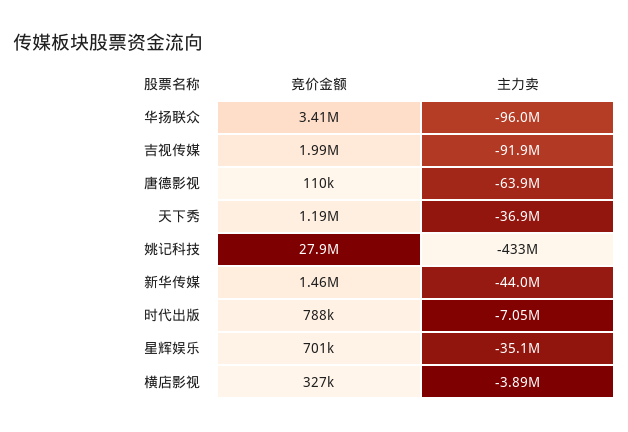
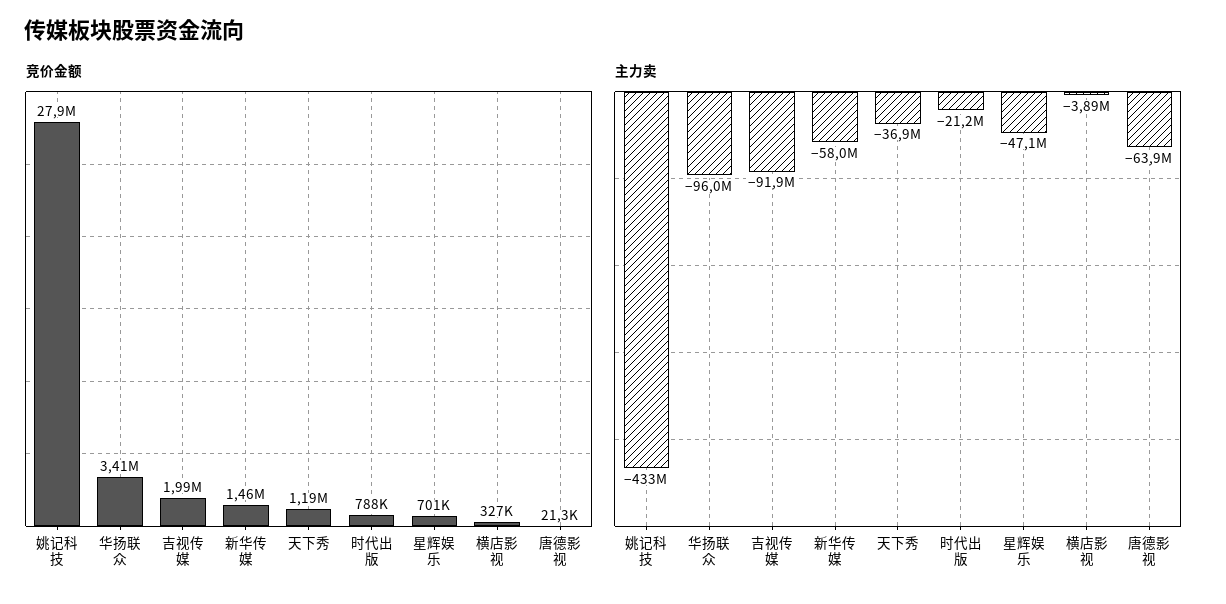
  {
    "竞价金额": {
      "华扬联众": 3410000,
      "吉视传媒": 1990000,
-     "唐德影视": 110000,
+     "唐德影视": 21300,
      "天下秀": 1190000,
      "姚记科技": 27900000,
      "新华传媒": 1460000,
      "时代出版": 788000,
      "星辉娱乐": 701000,
      "横店影视": 327000
    },
    "主力卖": {
      "华扬联众": -96000000,
      "吉视传媒": -91900000,
      "唐德影视": -63900000,
      "天下秀": -36900000,
      "姚记科技": -433000000,
-     "新华传媒": -44000000,
+     "新华传媒": -58000000,
-     "时代出版": -7050000,
+     "时代出版": -21200000,
-     "星辉娱乐": -35100000,
+     "星辉娱乐": -47100000,
      "横店影视": -3890000
    }
  }

